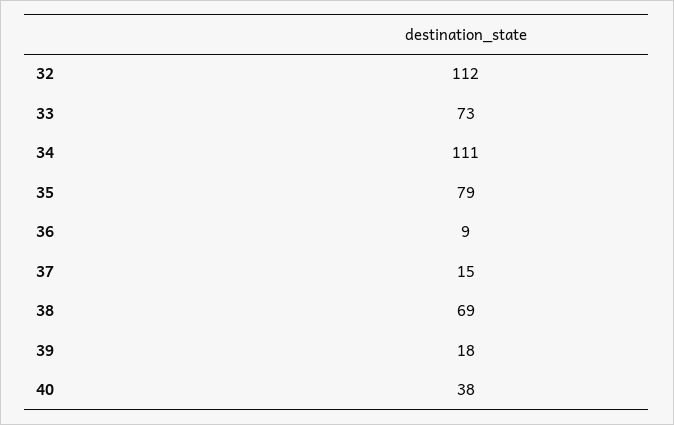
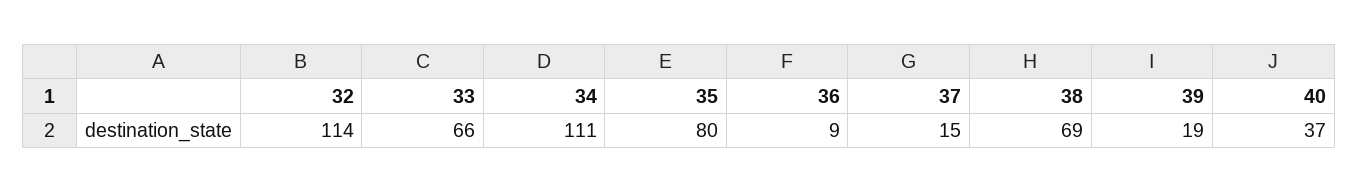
  {
-   "32": 112,
+   "32": 114,
-   "33": 73,
+   "33": 66,
    "34": 111,
-   "35": 79,
+   "35": 80,
    "36": 9,
    "37": 15,
    "38": 69,
-   "39": 18,
+   "39": 19,
-   "40": 38
+   "40": 37
  }

